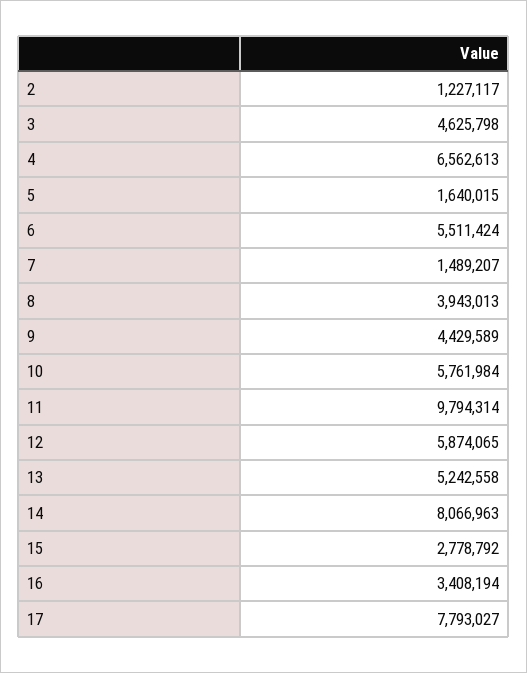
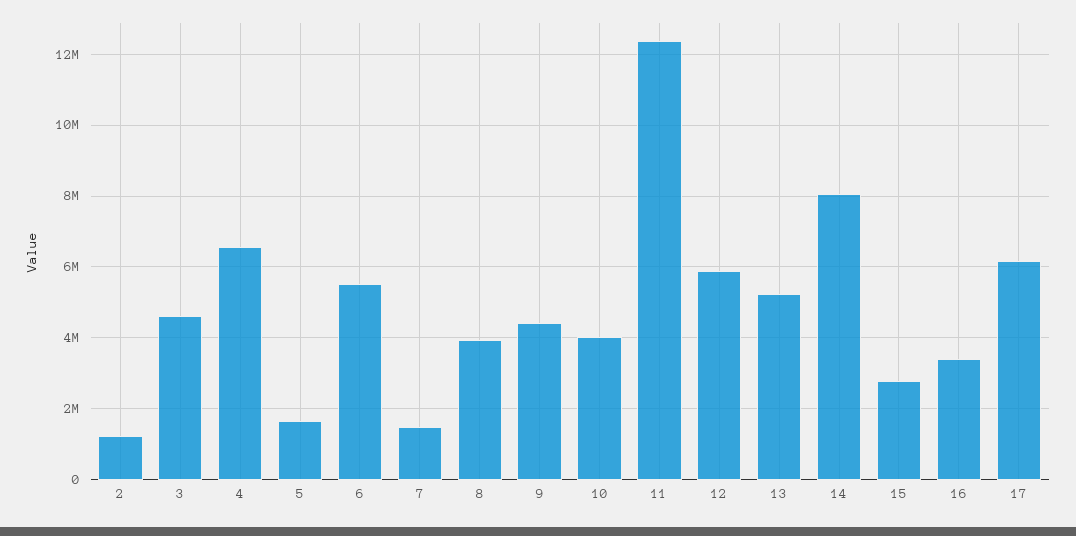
  {
    "2": 1227117,
    "3": 4625798,
    "4": 6562613,
    "5": 1640015,
    "6": 5511424,
    "7": 1489207,
    "8": 3943013,
    "9": 4429589,
-   "10": 5761984,
+   "10": 4000000,
-   "11": 9794314,
+   "11": 12400000,
    "12": 5874065,
    "13": 5242558,
    "14": 8066963,
    "15": 2778792,
    "16": 3408194,
-   "17": 7793027
+   "17": 6200000
  }

